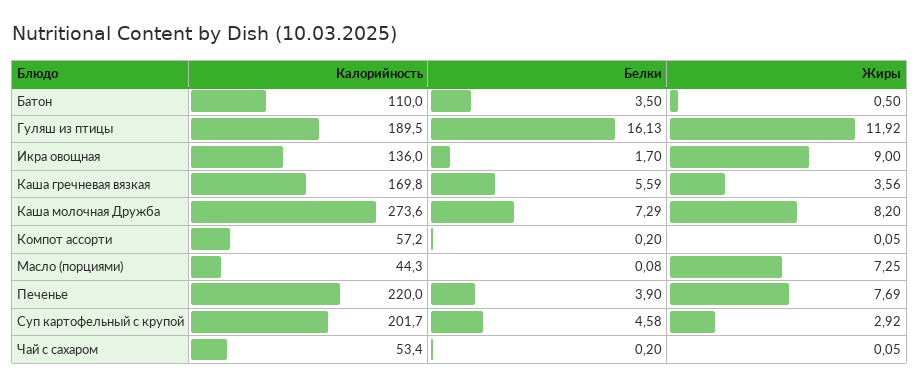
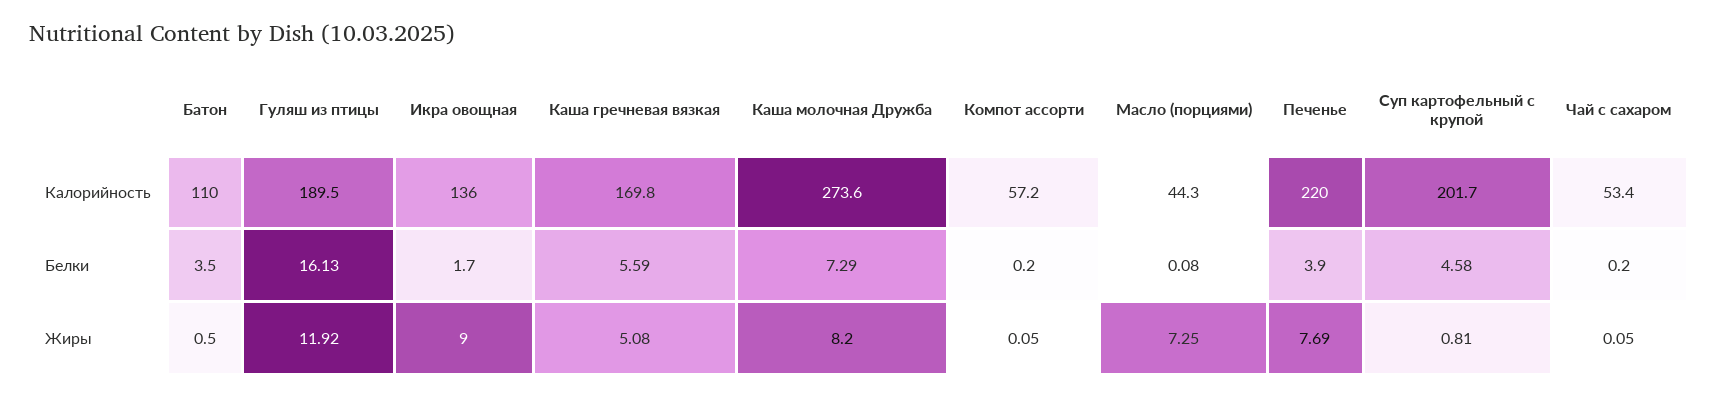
  {
    "Калорийность": {
      "Батон": 110,
      "Гуляш из птицы": 189.5,
      "Икра овощная": 136,
      "Каша гречневая вязкая": 169.8,
      "Каша молочная Дружба": 273.6,
      "Компот ассорти": 57.2,
      "Масло (порциями)": 44.3,
      "Печенье": 220,
      "Суп картофельный с крупой": 201.7,
      "Чай с сахаром": 53.4
    },
    "Белки": {
      "Батон": 3.5,
      "Гуляш из птицы": 16.13,
      "Икра овощная": 1.7,
      "Каша гречневая вязкая": 5.59,
      "Каша молочная Дружба": 7.29,
      "Компот ассорти": 0.2,
      "Масло (порциями)": 0.08,
      "Печенье": 3.9,
      "Суп картофельный с крупой": 4.58,
      "Чай с сахаром": 0.2
    },
    "Жиры": {
      "Батон": 0.5,
      "Гуляш из птицы": 11.92,
      "Икра овощная": 9,
-     "Каша гречневая вязкая": 3.56,
+     "Каша гречневая вязкая": 5.08,
      "Каша молочная Дружба": 8.2,
      "Компот ассорти": 0.05,
      "Масло (порциями)": 7.25,
      "Печенье": 7.69,
-     "Суп картофельный с крупой": 2.92,
+     "Суп картофельный с крупой": 0.81,
      "Чай с сахаром": 0.05
    }
  }

